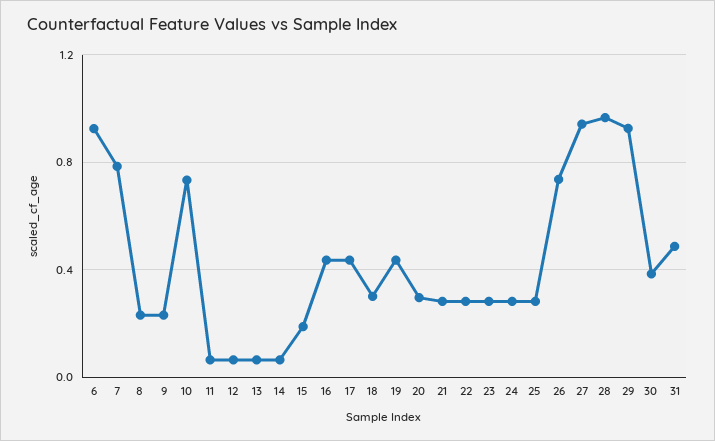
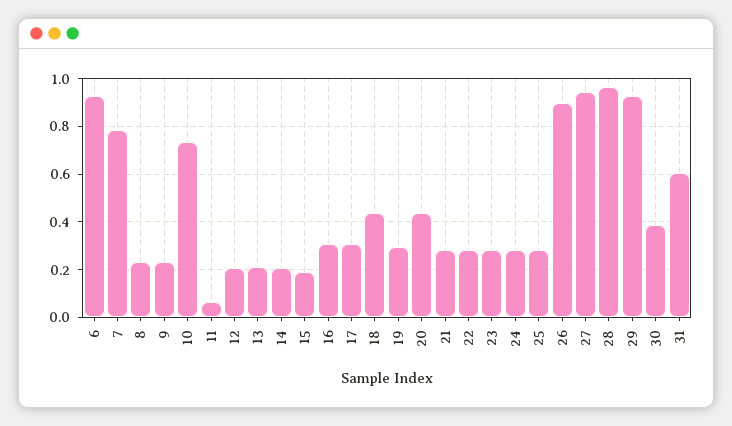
  {
    "6": 0.95,
    "7": 0.8,
    "8": 0.25,
    "9": 0.25,
    "10": 0.75,
    "11": 0.05,
-   "12": 0.05,
+   "12": 0.2,
-   "13": 0.05,
+   "13": 0.2,
-   "14": 0.05,
+   "14": 0.2,
    "15": 0.2,
-   "16": 0.45,
+   "16": 0.3,
-   "17": 0.45,
+   "17": 0.3,
-   "18": 0.3,
+   "18": 0.45,
-   "19": 0.45,
+   "19": 0.3,
-   "20": 0.3,
+   "20": 0.45,
    "21": 0.3,
    "22": 0.3,
    "23": 0.3,
    "24": 0.3,
    "25": 0.3,
-   "26": 0.75,
+   "26": 0.9,
    "27": 0.95,
    "28": 0.95,
    "29": 0.95,
    "30": 0.4,
-   "31": 0.5
+   "31": 0.6
  }

